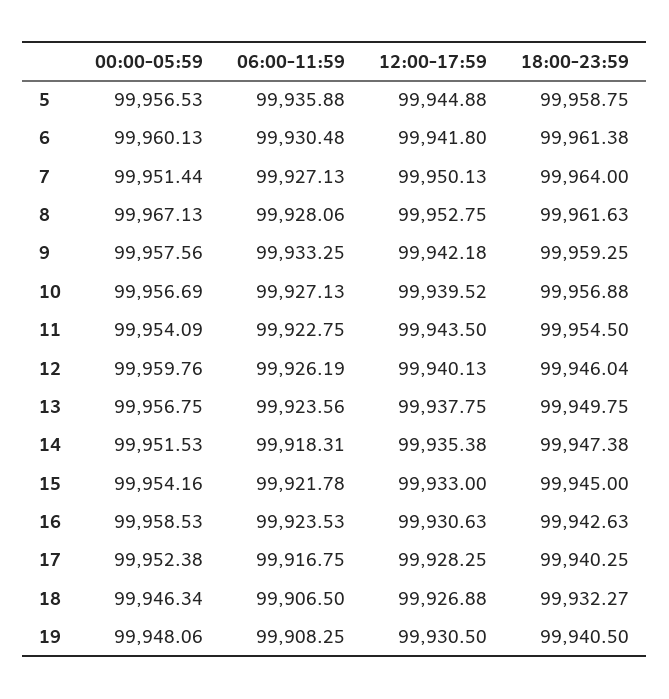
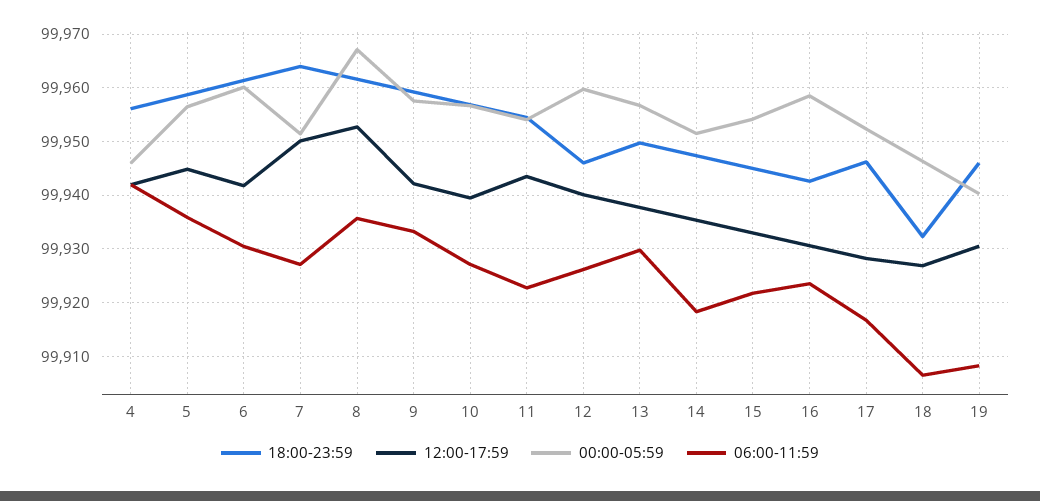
  {
    "00:00-05:59": {
      "5": 99956.53,
      "6": 99960.13,
      "7": 99951.44,
      "8": 99967.13,
      "9": 99957.56,
      "10": 99956.69,
      "11": 99954.09,
      "12": 99959.76,
      "13": 99956.75,
      "14": 99951.53,
      "15": 99954.16,
      "16": 99958.53,
      "17": 99952.38,
      "18": 99946.34,
-     "19": 99948.06
+     "19": 99940,
+     "4": 99946
    },
    "06:00-11:59": {
      "5": 99935.88,
      "6": 99930.48,
      "7": 99927.13,
-     "8": 99928.06,
+     "8": 99936,
      "9": 99933.25,
      "10": 99927.13,
      "11": 99922.75,
      "12": 99926.19,
-     "13": 99923.56,
+     "13": 99930,
      "14": 99918.31,
      "15": 99921.78,
      "16": 99923.53,
      "17": 99916.75,
      "18": 99906.5,
-     "19": 99908.25
+     "19": 99908.25,
+     "4": 99942
    },
    "12:00-17:59": {
      "5": 99944.88,
      "6": 99941.8,
      "7": 99950.13,
      "8": 99952.75,
      "9": 99942.18,
      "10": 99939.52,
      "11": 99943.5,
      "12": 99940.13,
      "13": 99937.75,
      "14": 99935.38,
      "15": 99933,
      "16": 99930.63,
      "17": 99928.25,
      "18": 99926.88,
-     "19": 99930.5
+     "19": 99930.5,
+     "4": 99942
    },
    "18:00-23:59": {
      "5": 99958.75,
      "6": 99961.38,
      "7": 99964,
      "8": 99961.63,
      "9": 99959.25,
      "10": 99956.88,
      "11": 99954.5,
      "12": 99946.04,
      "13": 99949.75,
      "14": 99947.38,
      "15": 99945,
      "16": 99942.63,
-     "17": 99940.25,
+     "17": 99946,
      "18": 99932.27,
-     "19": 99940.5
+     "19": 99946,
+     "4": 99956
    }
  }

